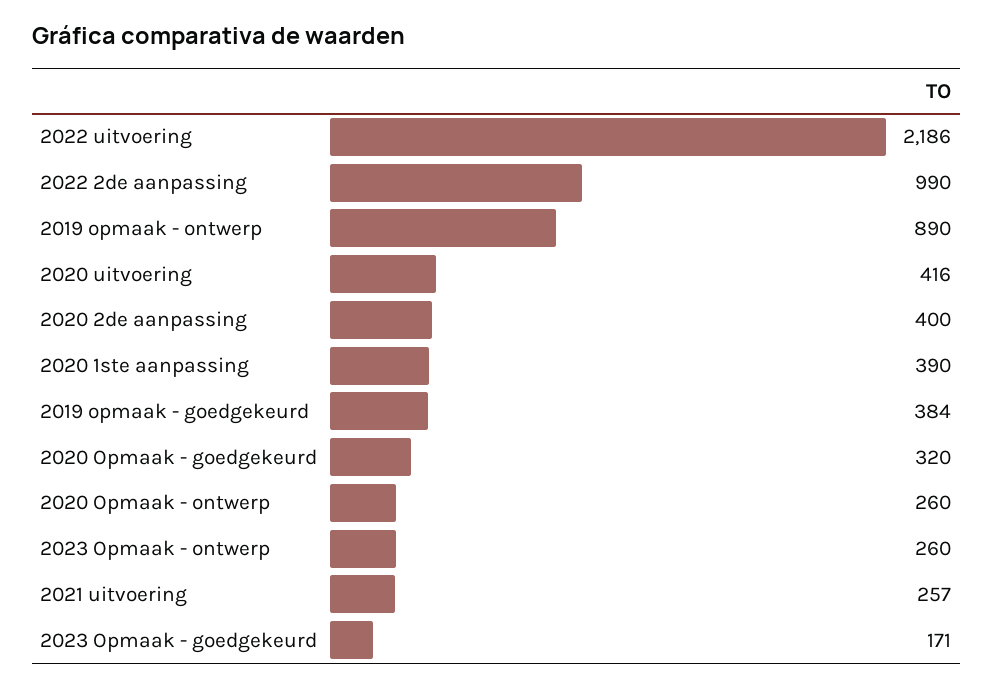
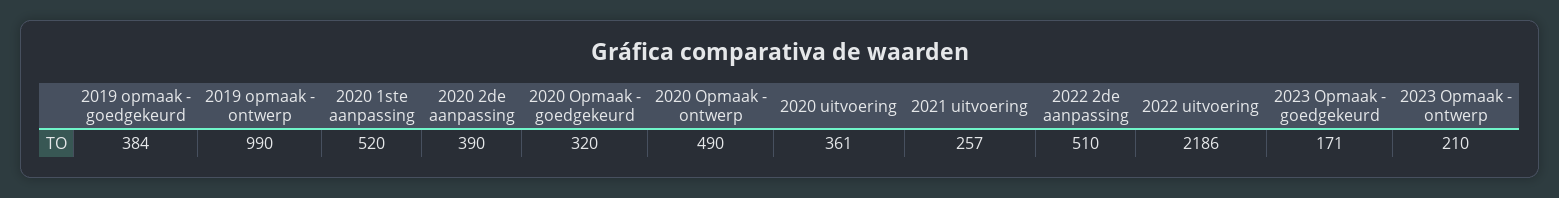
  {
    "2022 uitvoering": 2186,
-   "2022 2de aanpassing": 990,
+   "2022 2de aanpassing": 510,
-   "2019 opmaak - ontwerp": 890,
+   "2019 opmaak - ontwerp": 990,
-   "2020 uitvoering": 416,
+   "2020 uitvoering": 361,
-   "2020 2de aanpassing": 400,
+   "2020 2de aanpassing": 390,
-   "2020 1ste aanpassing": 390,
+   "2020 1ste aanpassing": 520,
    "2019 opmaak - goedgekeurd": 384,
    "2020 Opmaak - goedgekeurd": 320,
-   "2020 Opmaak - ontwerp": 260,
+   "2020 Opmaak - ontwerp": 490,
-   "2023 Opmaak - ontwerp": 260,
+   "2023 Opmaak - ontwerp": 210,
    "2021 uitvoering": 257,
    "2023 Opmaak - goedgekeurd": 171
  }

